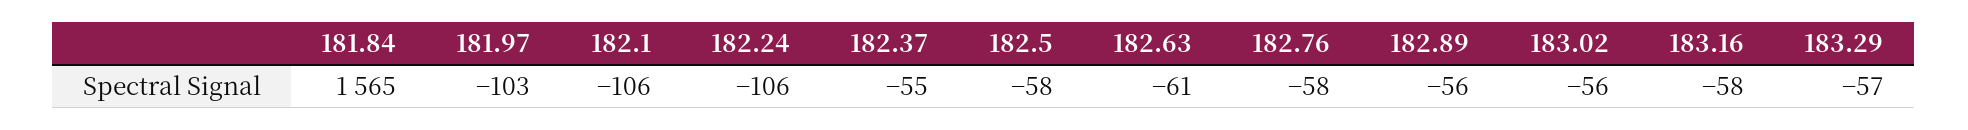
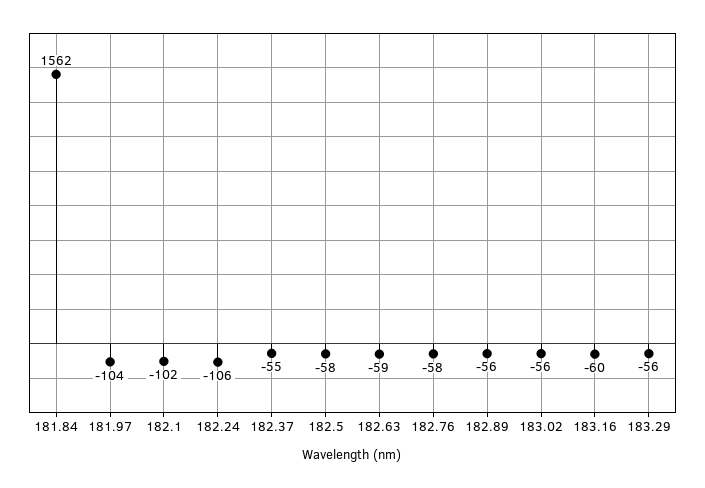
  {
-   "181.84": 1565,
+   "181.84": 1562,
-   "181.97": -103,
+   "181.97": -104,
-   "182.1": -106,
+   "182.1": -102,
    "182.24": -106,
    "182.37": -55,
    "182.5": -58,
-   "182.63": -61,
+   "182.63": -59,
    "182.76": -58,
    "182.89": -56,
    "183.02": -56,
-   "183.16": -58,
+   "183.16": -60,
-   "183.29": -57
+   "183.29": -56
  }

